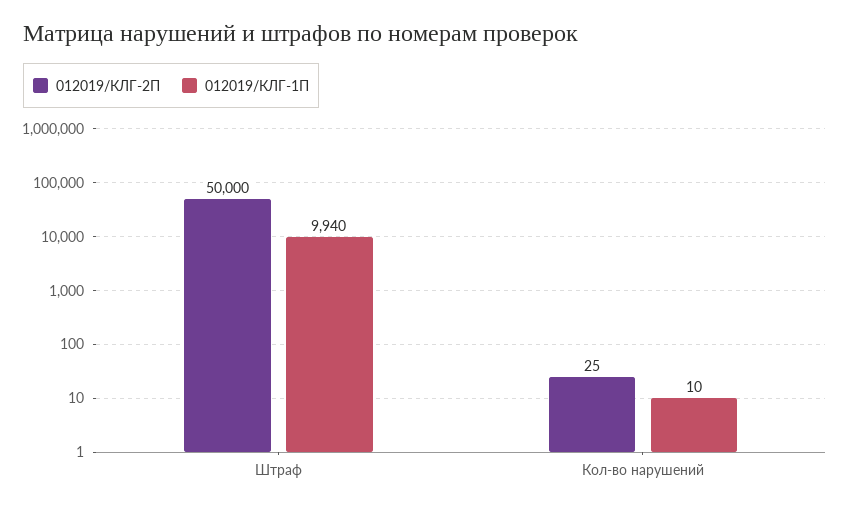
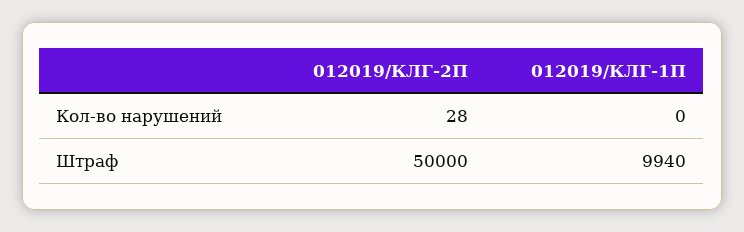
  {
    "012019/КЛГ-2П": {
      "Штраф": 50000,
-     "Кол-во нарушений": 25
+     "Кол-во нарушений": 28
    },
    "012019/КЛГ-1П": {
      "Штраф": 9940,
-     "Кол-во нарушений": 10
+     "Кол-во нарушений": 0
    }
  }

